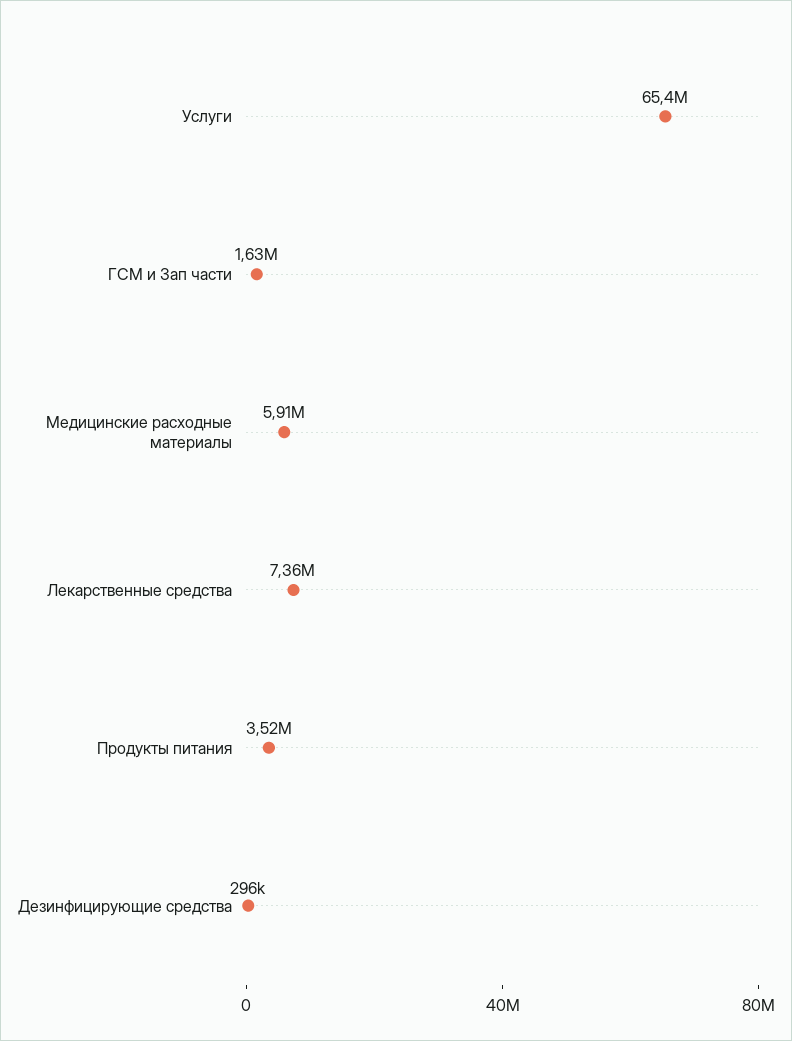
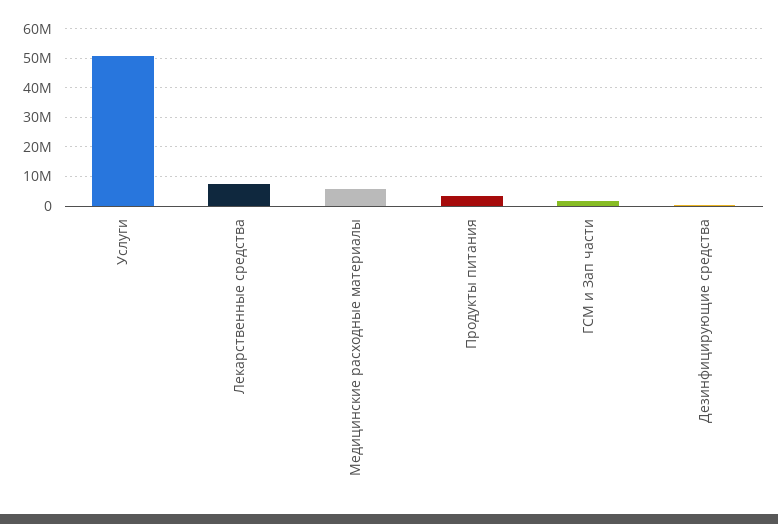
  {
-   "Услуги": 65400000,
+   "Услуги": 50000000,
    "ГСМ и Зап части": 1630000,
    "Медицинские расходные материалы": 5910000,
    "Лекарственные средства": 7360000,
    "Продукты питания": 3520000,
    "Дезинфицирующие средства": 296000
  }

